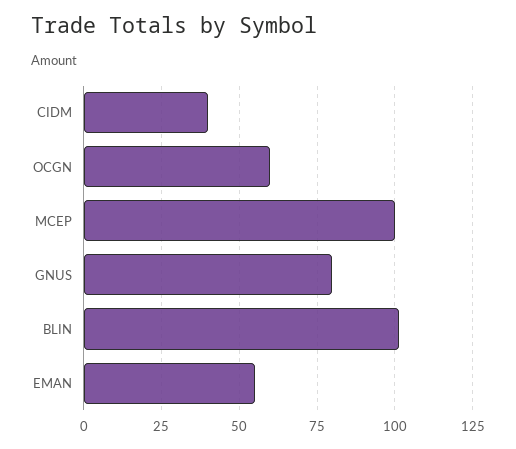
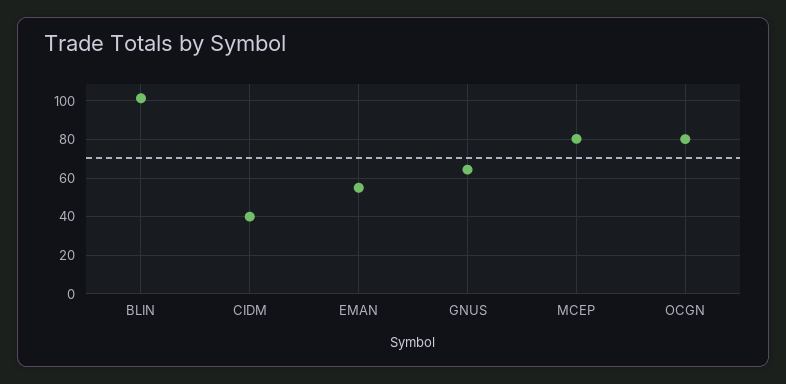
  {
    "CIDM": 40,
-   "OCGN": 60,
+   "OCGN": 80,
-   "MCEP": 100,
+   "MCEP": 80,
-   "GNUS": 80,
+   "GNUS": 65,
    "BLIN": 102.5,
    "EMAN": 55
  }

